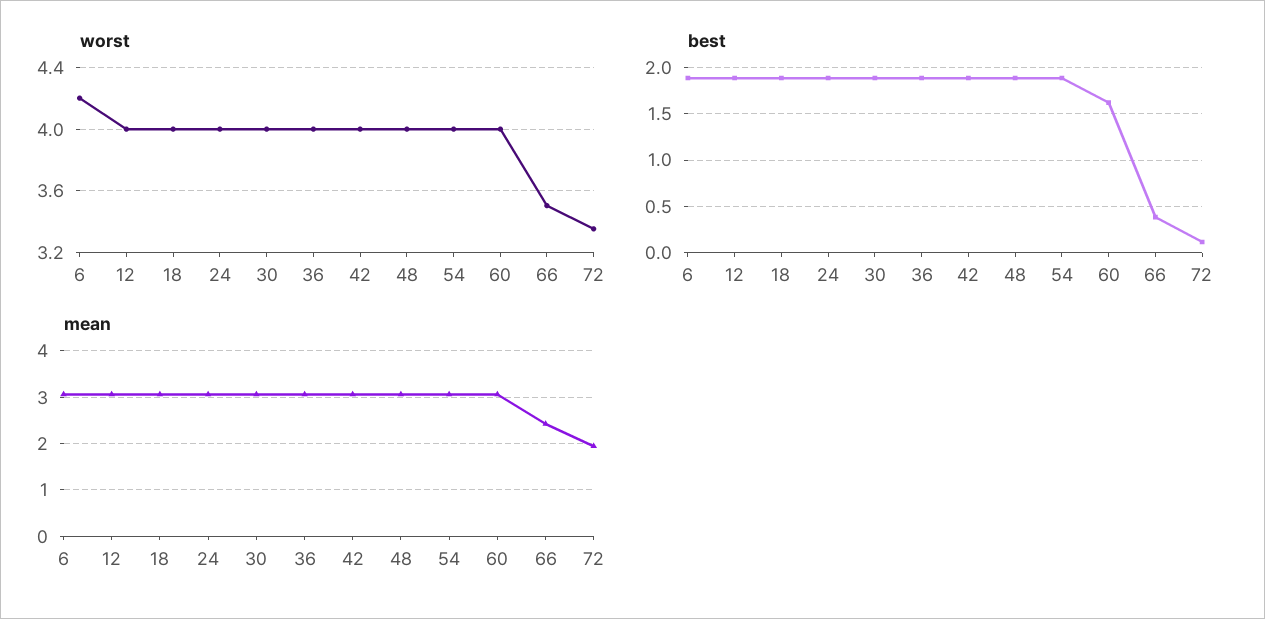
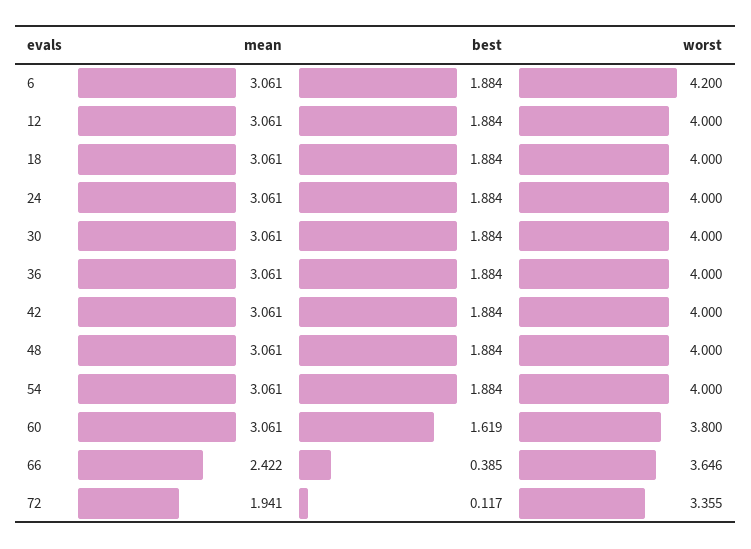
  {
    "worst": {
      "6": 4.2,
      "12": 4,
      "18": 4,
      "24": 4,
      "30": 4,
      "36": 4,
      "42": 4,
      "48": 4,
      "54": 4,
-     "60": 4,
+     "60": 3.8,
-     "66": 3.5,
+     "66": 3.646,
      "72": 3.355
    },
    "best": {
      "6": 1.884,
      "12": 1.884,
      "18": 1.884,
      "24": 1.884,
      "30": 1.884,
      "36": 1.884,
      "42": 1.884,
      "48": 1.884,
      "54": 1.884,
      "60": 1.619,
      "66": 0.385,
      "72": 0.117
    },
    "mean": {
      "6": 3.061,
      "12": 3.061,
      "18": 3.061,
      "24": 3.061,
      "30": 3.061,
      "36": 3.061,
      "42": 3.061,
      "48": 3.061,
      "54": 3.061,
      "60": 3.061,
      "66": 2.422,
      "72": 1.941
    }
  }

